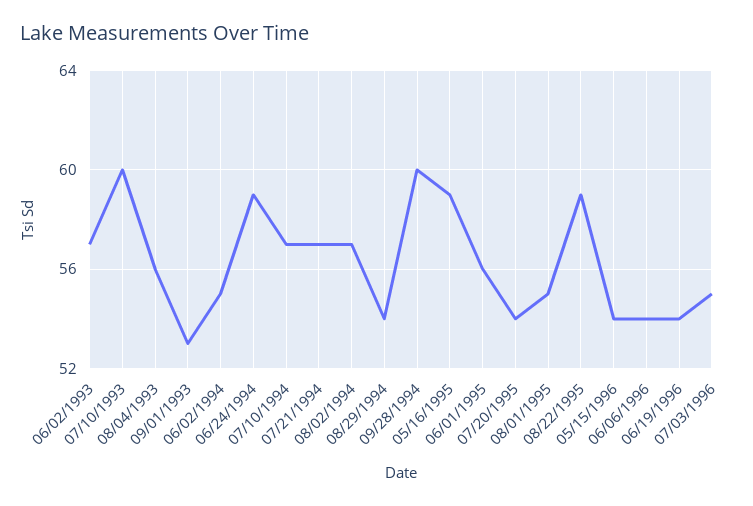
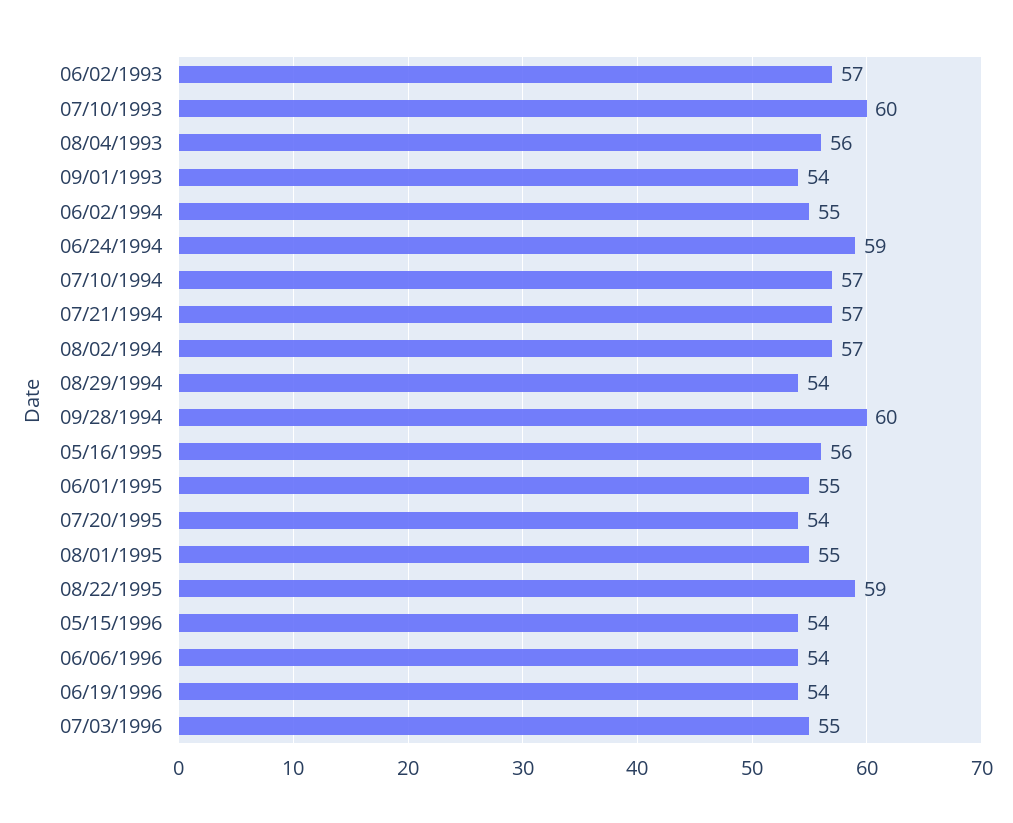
  {
    "06/02/1993": 57,
    "07/10/1993": 60,
    "08/04/1993": 56,
-   "09/01/1993": 53,
+   "09/01/1993": 54,
    "06/02/1994": 55,
    "06/24/1994": 59,
    "07/10/1994": 57,
    "07/21/1994": 57,
    "08/02/1994": 57,
    "08/29/1994": 54,
    "09/28/1994": 60,
-   "05/16/1995": 59,
+   "05/16/1995": 56,
-   "06/01/1995": 56,
+   "06/01/1995": 55,
    "07/20/1995": 54,
    "08/01/1995": 55,
    "08/22/1995": 59,
    "05/15/1996": 54,
    "06/06/1996": 54,
    "06/19/1996": 54,
    "07/03/1996": 55
  }

